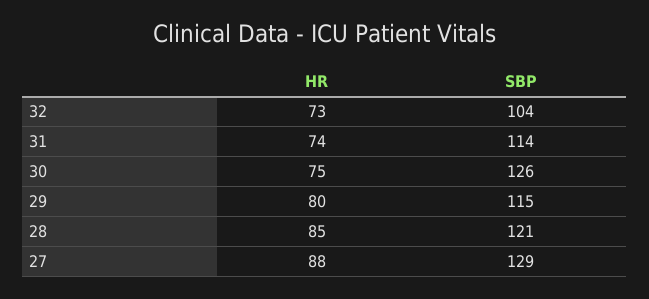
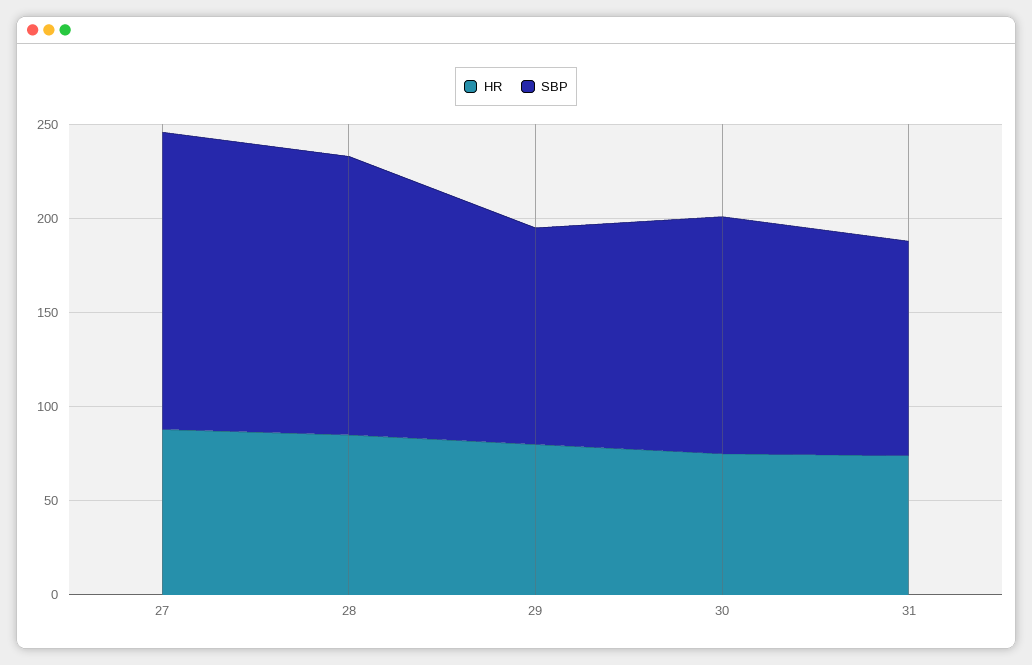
  {
    "HR": {
-     "32": 73,
      "31": 74,
      "30": 75,
      "29": 80,
      "28": 85,
      "27": 88
    },
    "SBP": {
-     "32": 104,
      "31": 114,
      "30": 126,
      "29": 115,
-     "28": 121,
+     "28": 150,
-     "27": 129
+     "27": 160
    }
  }

